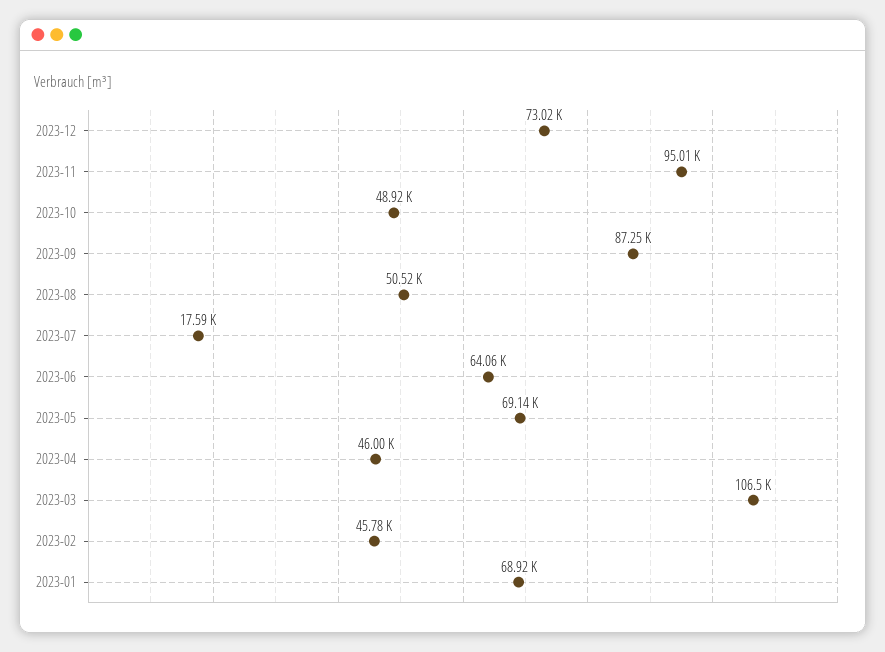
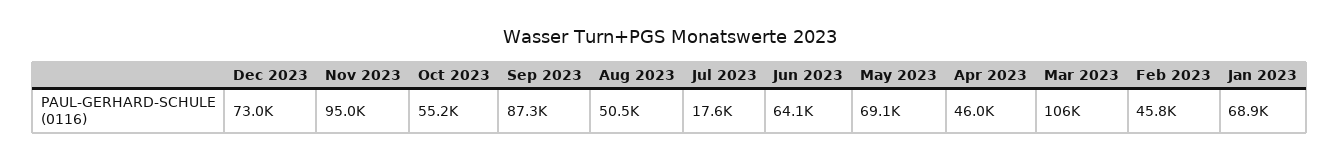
  {
    "2023-12": 73020,
    "2023-11": 95010,
-   "2023-10": 48920,
+   "2023-10": 55200,
    "2023-09": 87250,
    "2023-08": 50520,
    "2023-07": 17590,
    "2023-06": 64060,
    "2023-05": 69140,
    "2023-04": 46000,
    "2023-03": 106500,
    "2023-02": 45780,
    "2023-01": 68920
  }

